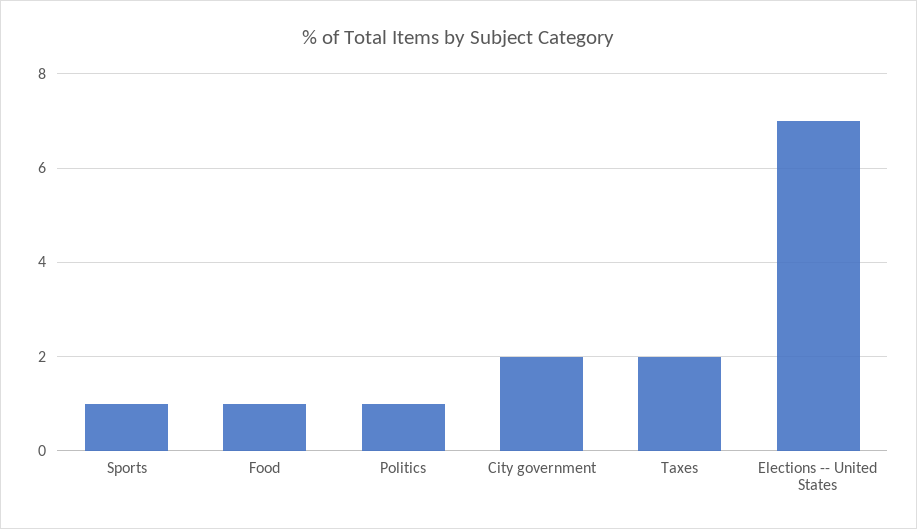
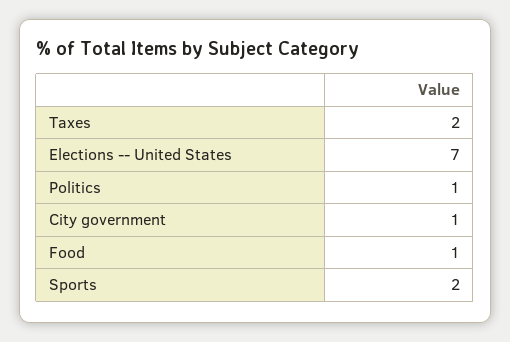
  {
-   "Sports": 1,
+   "Sports": 2,
    "Food": 1,
    "Politics": 1,
-   "City government": 2,
+   "City government": 1,
    "Taxes": 2,
    "Elections -- United States": 7
  }

